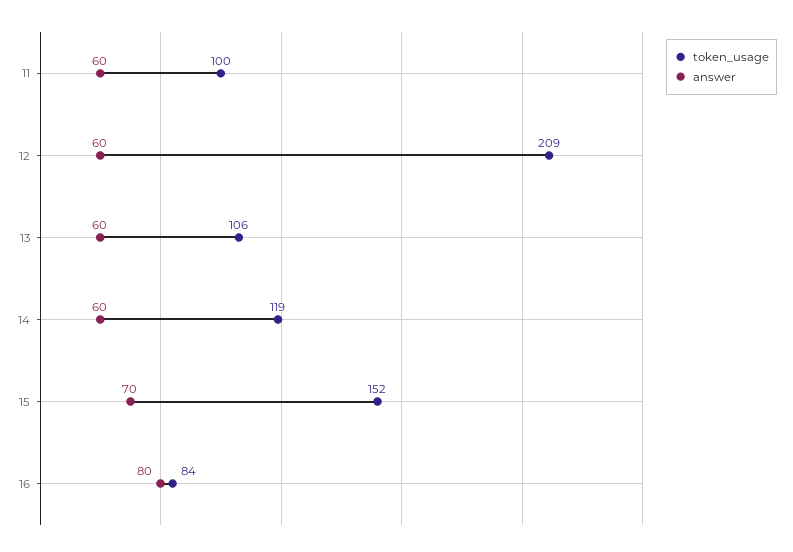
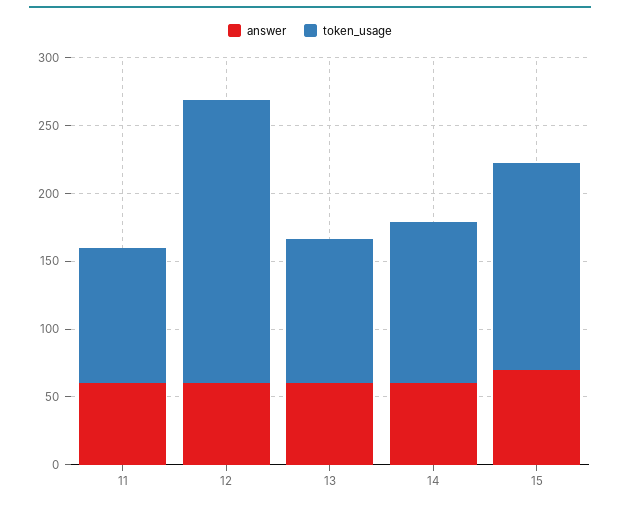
  {
    "token_usage": {
      "11": 100,
      "12": 209,
      "13": 106,
      "14": 119,
-     "15": 152,
+     "15": 152
-     "16": 84
    },
    "answer": {
      "11": 60,
      "12": 60,
      "13": 60,
      "14": 60,
-     "15": 70,
+     "15": 70
-     "16": 80
    }
  }

